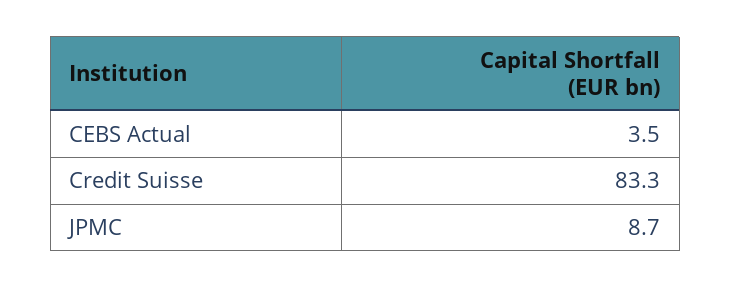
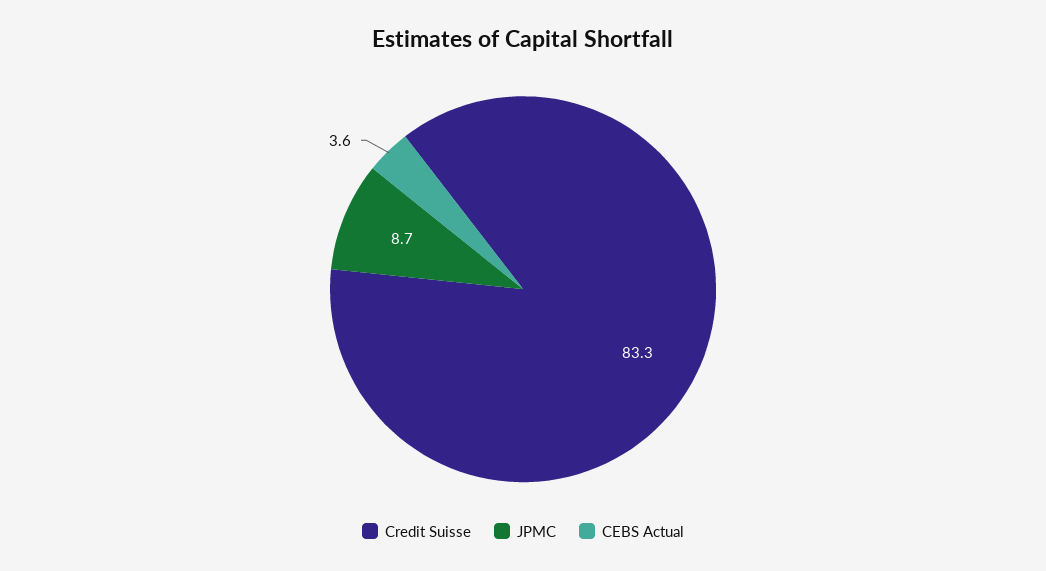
  {
-   "CEBS Actual": 3.5,
+   "CEBS Actual": 3.6,
    "Credit Suisse": 83.3,
    "JPMC": 8.7
  }

